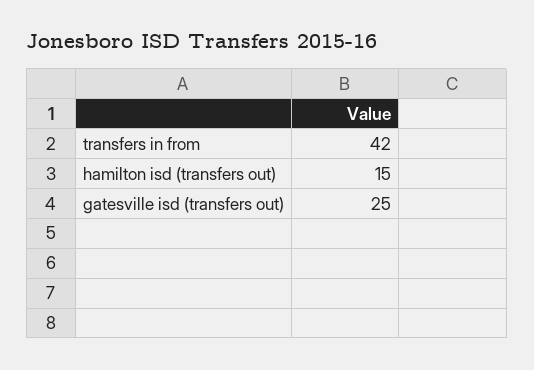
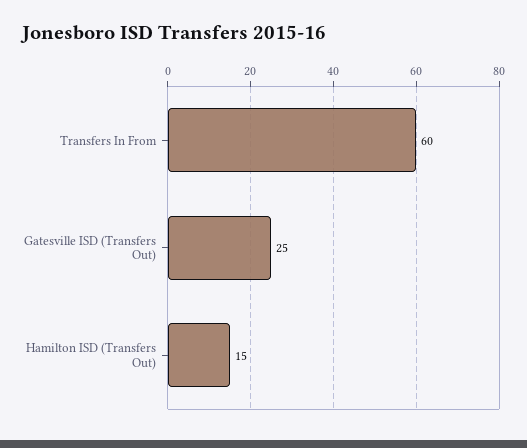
  {
-   "transfers in from": 42,
+   "transfers in from": 60,
    "hamilton isd (transfers out)": 15,
    "gatesville isd (transfers out)": 25
  }

